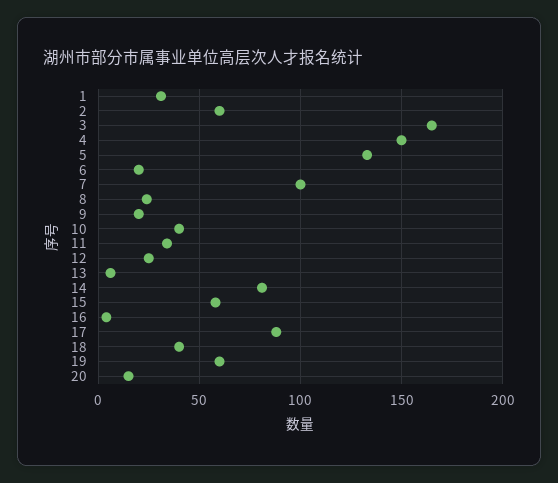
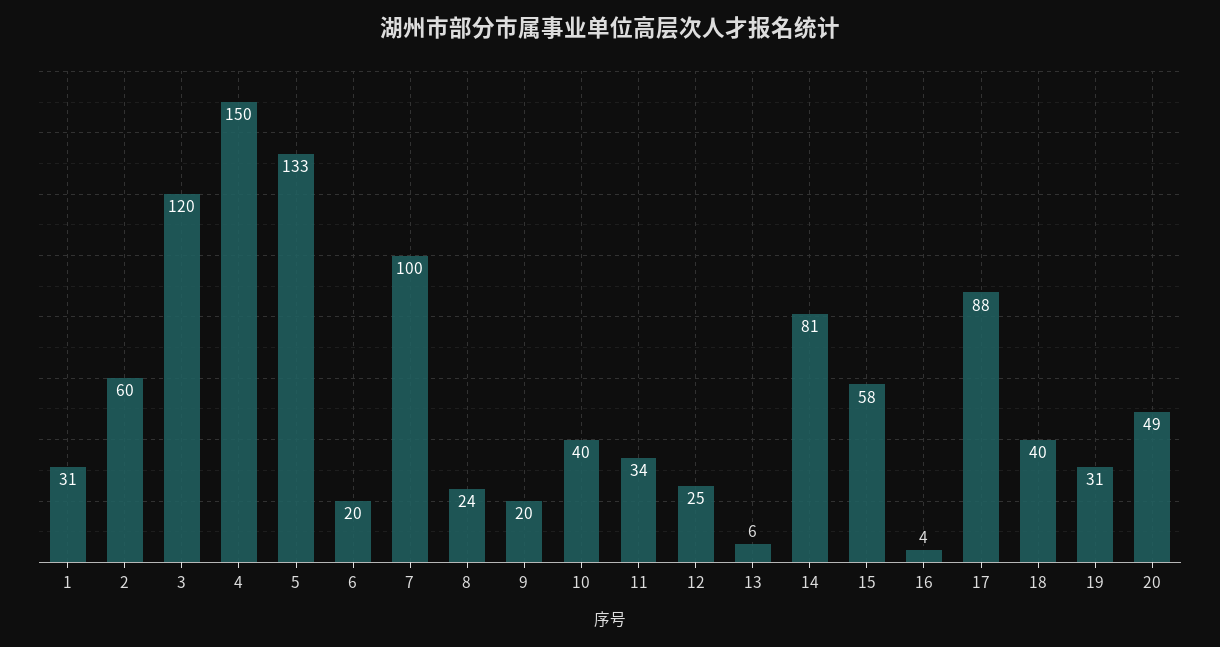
  {
    "1": 31,
    "2": 60,
-   "3": 165,
+   "3": 120,
    "4": 150,
    "5": 133,
    "6": 20,
    "7": 100,
    "8": 24,
    "9": 20,
    "10": 40,
    "11": 34,
    "12": 25,
    "13": 6,
    "14": 81,
    "15": 58,
    "16": 4,
    "17": 88,
    "18": 40,
-   "19": 60,
+   "19": 31,
-   "20": 15
+   "20": 49
  }

